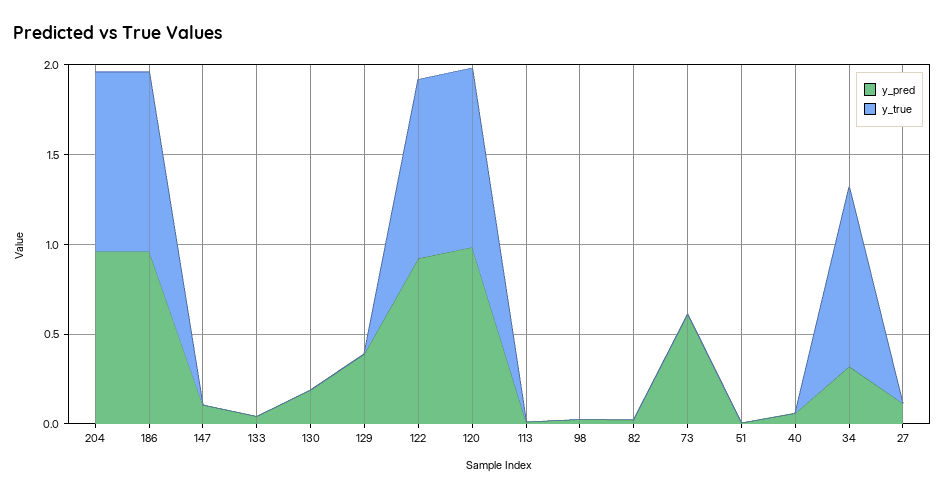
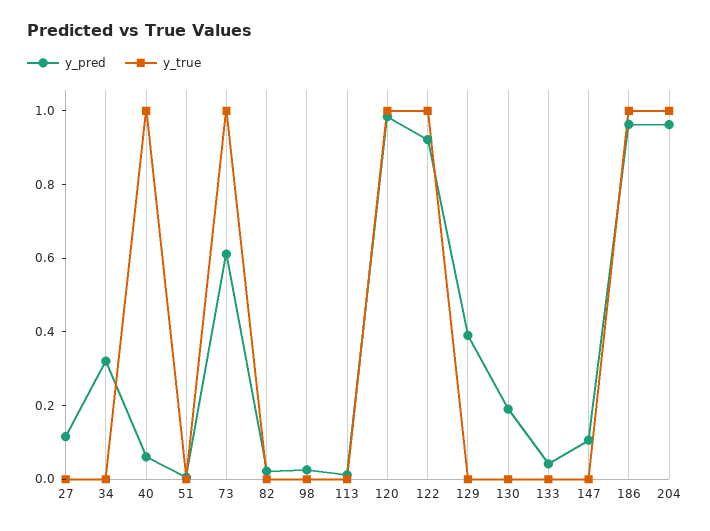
  {
    "y_pred": {
      "204": 0.95,
      "186": 0.95,
      "147": 0.1,
      "133": 0.05,
      "130": 0.2,
      "129": 0.4,
      "122": 0.9,
      "120": 1,
      "113": 0,
      "98": 0.05,
      "82": 0,
      "73": 0.6,
      "51": 0,
      "40": 0.05,
      "34": 0.3,
      "27": 0.1
    },
    "y_true": {
      "204": 1,
      "186": 1,
      "147": 0,
      "133": 0,
      "130": 0,
      "129": 0,
      "122": 1,
      "120": 1,
      "113": 0,
      "98": 0,
      "82": 0,
-     "73": 0,
+     "73": 1,
      "51": 0,
-     "40": 0,
+     "40": 1,
-     "34": 1,
+     "34": 0,
      "27": 0
    }
  }

